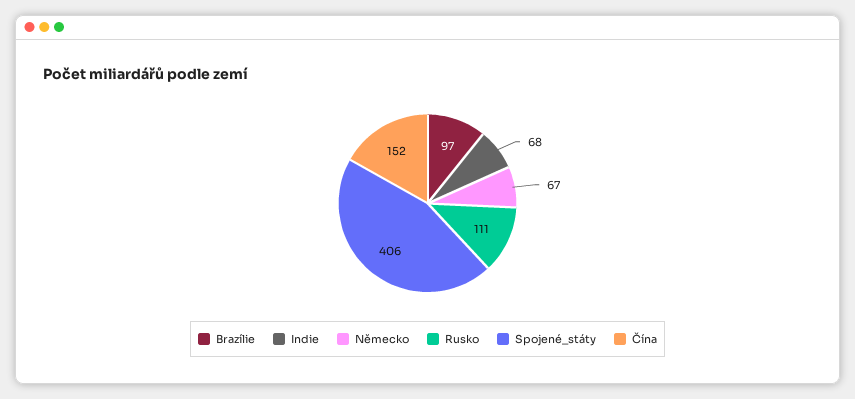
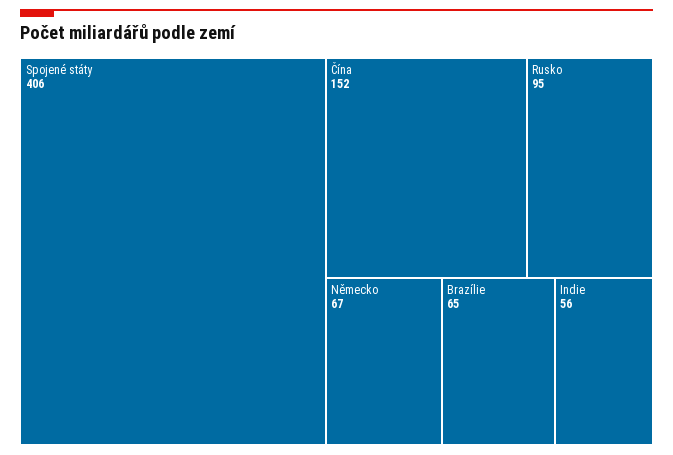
  {
-   "Brazílie": 97,
+   "Brazílie": 65,
-   "Indie": 68,
+   "Indie": 56,
    "Německo": 67,
-   "Rusko": 111,
+   "Rusko": 95,
    "Spojené_státy": 406,
    "Čína": 152
  }

